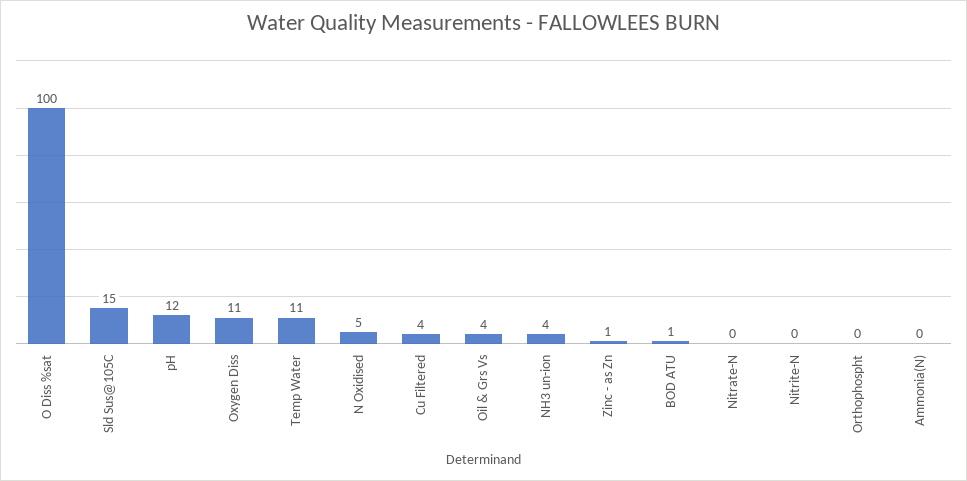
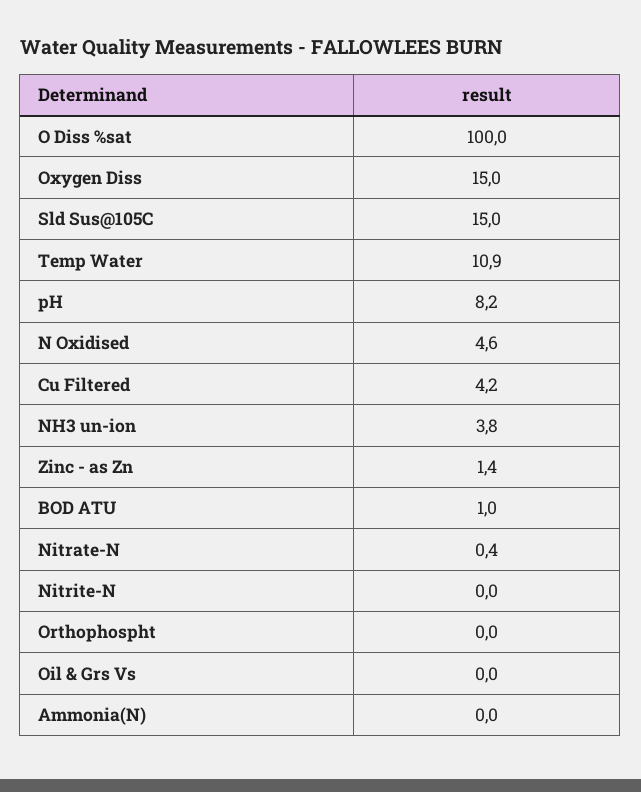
  {
    "O Diss %sat": 100,
    "Sld Sus@105C": 15,
-   "pH": 12,
+   "pH": 8.2,
-   "Oxygen Diss": 11,
+   "Oxygen Diss": 15,
    "Temp Water": 10.9,
    "N Oxidised": 4.6,
    "Cu Filtered": 4.2,
-   "Oil & Grs Vs": 4,
+   "Oil & Grs Vs": 0,
    "NH3 un-ion": 3.8,
    "Zinc - as Zn": 1.4,
    "BOD ATU": 1,
    "Nitrate-N": 0.4,
    "Nitrite-N": 0,
    "Orthophospht": 0,
    "Ammonia(N)": 0
  }

